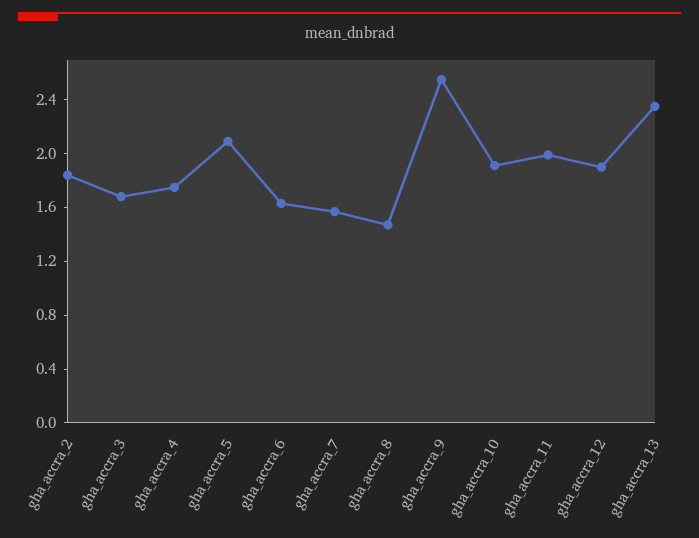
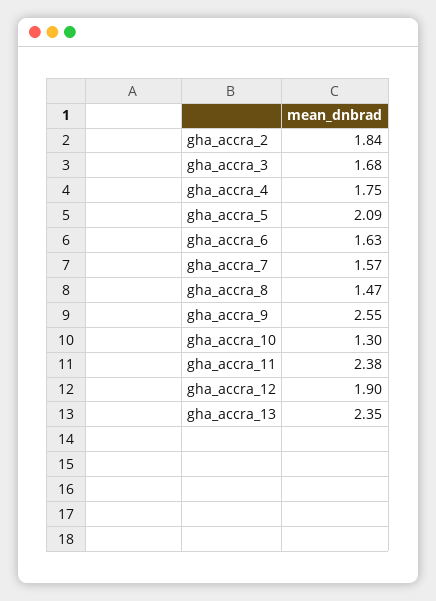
  {
    "gha_accra_2": 1.84,
    "gha_accra_3": 1.68,
    "gha_accra_4": 1.75,
    "gha_accra_5": 2.09,
    "gha_accra_6": 1.63,
    "gha_accra_7": 1.57,
    "gha_accra_8": 1.47,
    "gha_accra_9": 2.55,
-   "gha_accra_10": 1.9,
+   "gha_accra_10": 1.3,
-   "gha_accra_11": 2,
+   "gha_accra_11": 2.38,
    "gha_accra_12": 1.9,
    "gha_accra_13": 2.35
  }

